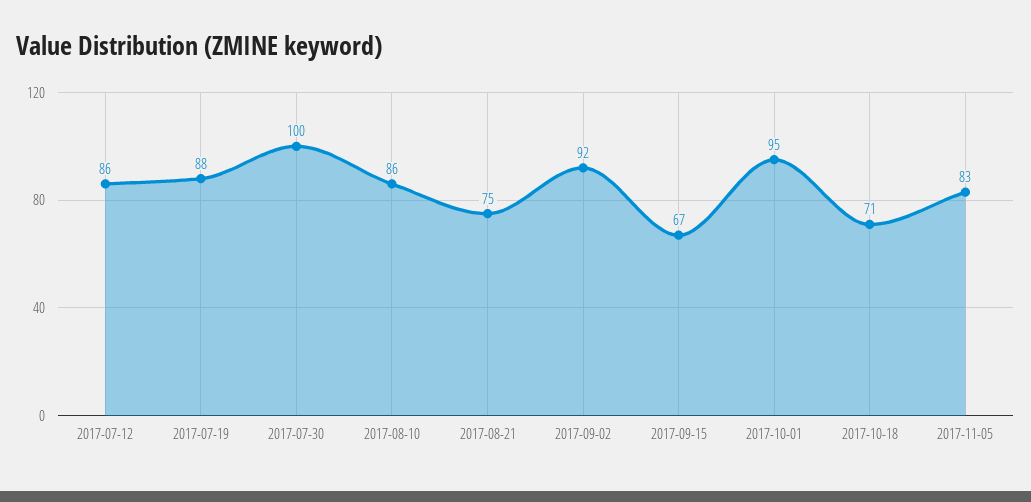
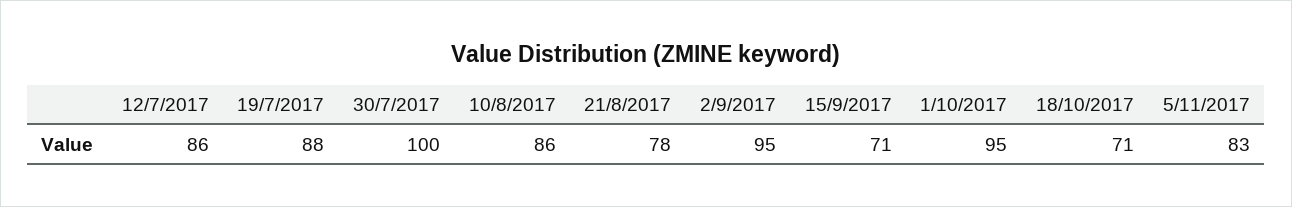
  {
    "2017-07-12": 86,
    "2017-07-19": 88,
    "2017-07-30": 100,
    "2017-08-10": 86,
-   "2017-08-21": 75,
+   "2017-08-21": 78,
-   "2017-09-02": 92,
+   "2017-09-02": 95,
-   "2017-09-15": 67,
+   "2017-09-15": 71,
    "2017-10-01": 95,
    "2017-10-18": 71,
    "2017-11-05": 83
  }

